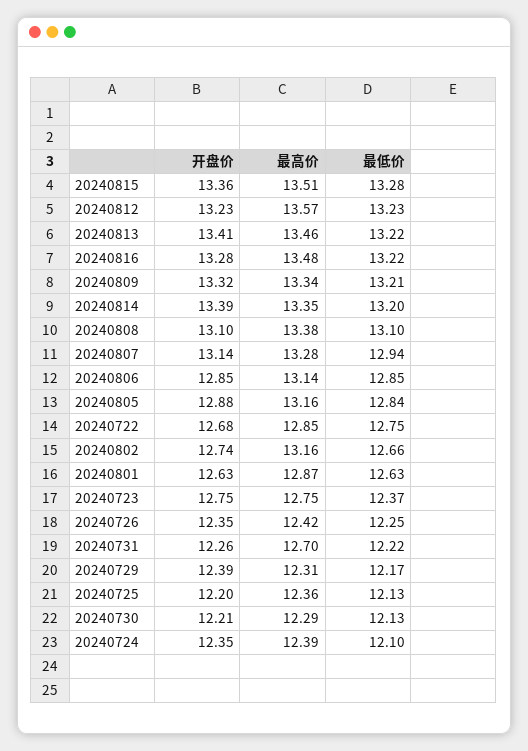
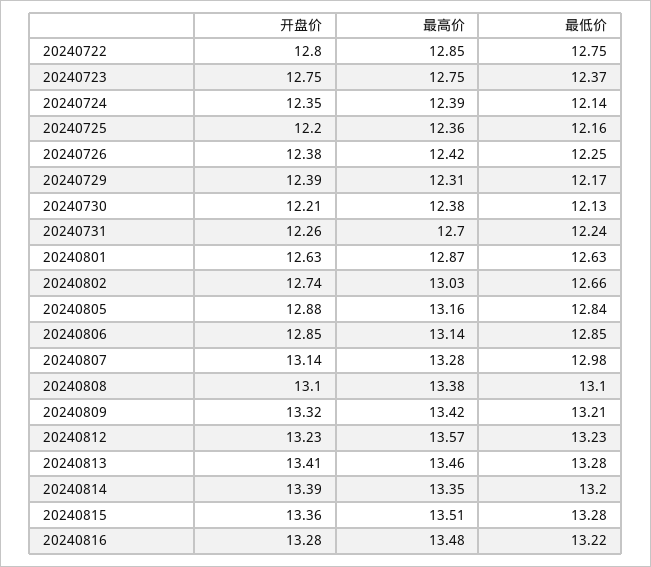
  {
    "开盘价": {
      "20240815": 13.36,
      "20240812": 13.23,
      "20240813": 13.41,
      "20240816": 13.28,
      "20240809": 13.32,
      "20240814": 13.39,
      "20240808": 13.1,
      "20240807": 13.14,
      "20240806": 12.85,
      "20240805": 12.88,
-     "20240722": 12.68,
+     "20240722": 12.8,
      "20240802": 12.74,
      "20240801": 12.63,
      "20240723": 12.75,
-     "20240726": 12.35,
+     "20240726": 12.38,
      "20240731": 12.26,
      "20240729": 12.39,
      "20240725": 12.2,
      "20240730": 12.21,
      "20240724": 12.35
    },
    "最高价": {
      "20240815": 13.51,
      "20240812": 13.57,
      "20240813": 13.46,
      "20240816": 13.48,
-     "20240809": 13.34,
+     "20240809": 13.42,
      "20240814": 13.35,
      "20240808": 13.38,
      "20240807": 13.28,
      "20240806": 13.14,
      "20240805": 13.16,
      "20240722": 12.85,
-     "20240802": 13.16,
+     "20240802": 13.03,
      "20240801": 12.87,
      "20240723": 12.75,
      "20240726": 12.42,
      "20240731": 12.7,
      "20240729": 12.31,
      "20240725": 12.36,
-     "20240730": 12.29,
+     "20240730": 12.38,
      "20240724": 12.39
    },
    "最低价": {
      "20240815": 13.28,
      "20240812": 13.23,
-     "20240813": 13.22,
+     "20240813": 13.28,
      "20240816": 13.22,
      "20240809": 13.21,
      "20240814": 13.2,
      "20240808": 13.1,
-     "20240807": 12.94,
+     "20240807": 12.98,
      "20240806": 12.85,
      "20240805": 12.84,
      "20240722": 12.75,
      "20240802": 12.66,
      "20240801": 12.63,
      "20240723": 12.37,
      "20240726": 12.25,
-     "20240731": 12.22,
+     "20240731": 12.24,
      "20240729": 12.17,
-     "20240725": 12.13,
+     "20240725": 12.16,
      "20240730": 12.13,
-     "20240724": 12.1
+     "20240724": 12.14
    }
  }

